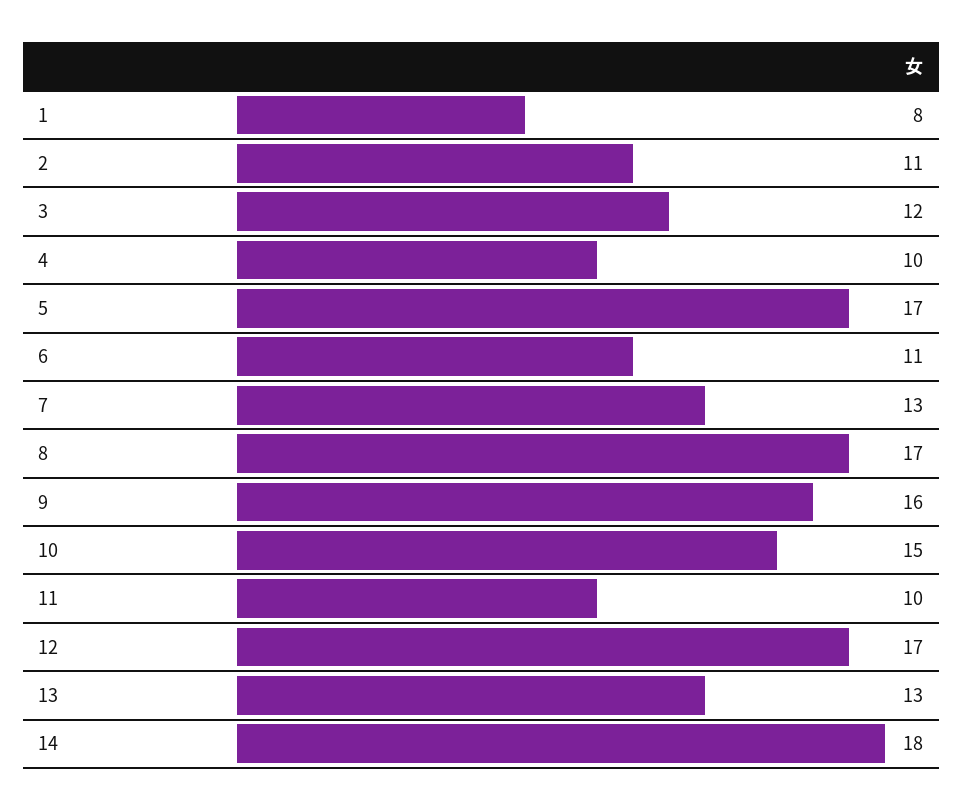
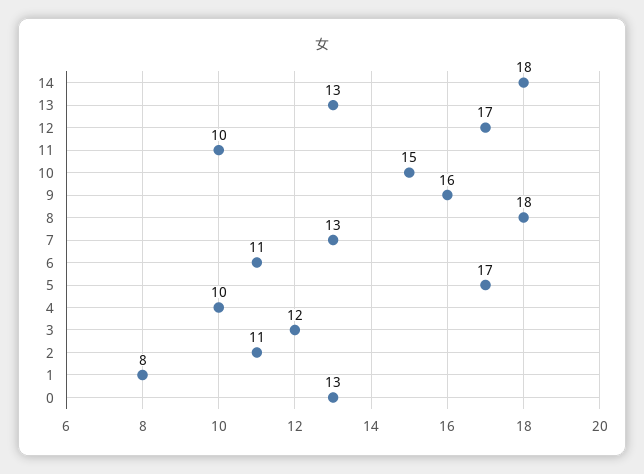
  {
    "1": 8,
    "2": 11,
    "3": 12,
    "4": 10,
    "5": 17,
    "6": 11,
    "7": 13,
-   "8": 17,
+   "8": 18,
    "9": 16,
    "10": 15,
    "11": 10,
    "12": 17,
    "13": 13,
-   "14": 18
+   "14": 18,
+   "0": 13
  }

